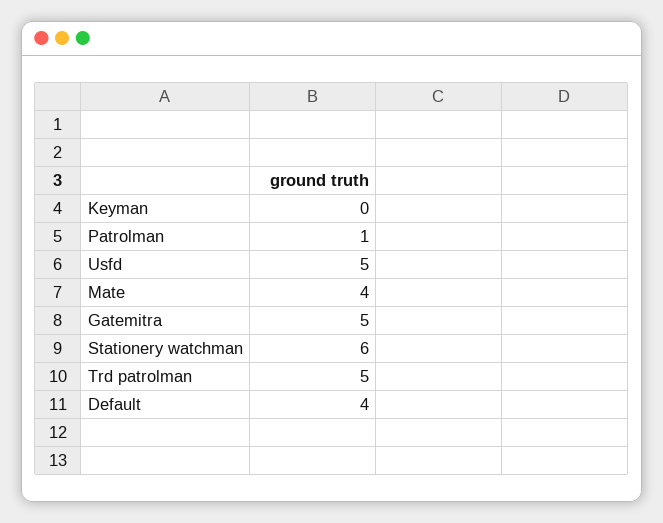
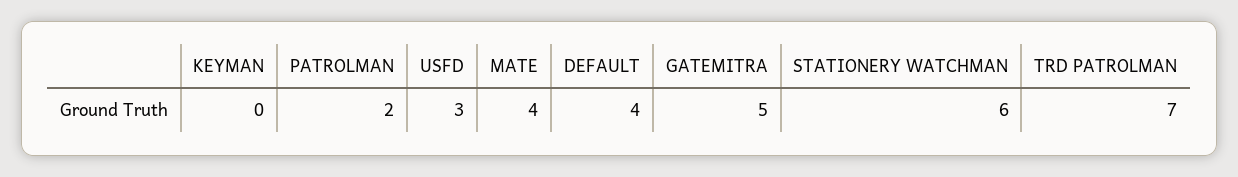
  {
    "Keyman": 0,
-   "Patrolman": 1,
+   "Patrolman": 2,
-   "Usfd": 5,
+   "Usfd": 3,
    "Mate": 4,
    "Gatemitra": 5,
    "Stationery watchman": 6,
-   "Trd patrolman": 5,
+   "Trd patrolman": 7,
    "Default": 4
  }

